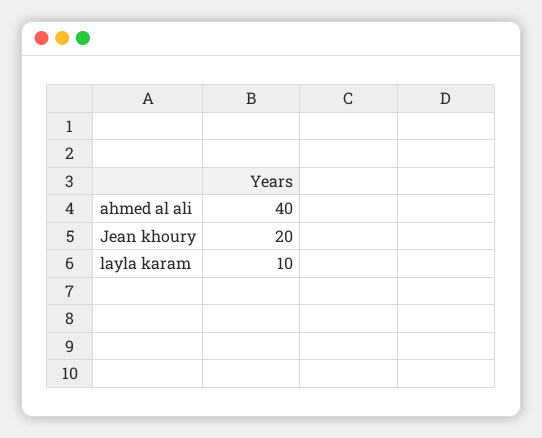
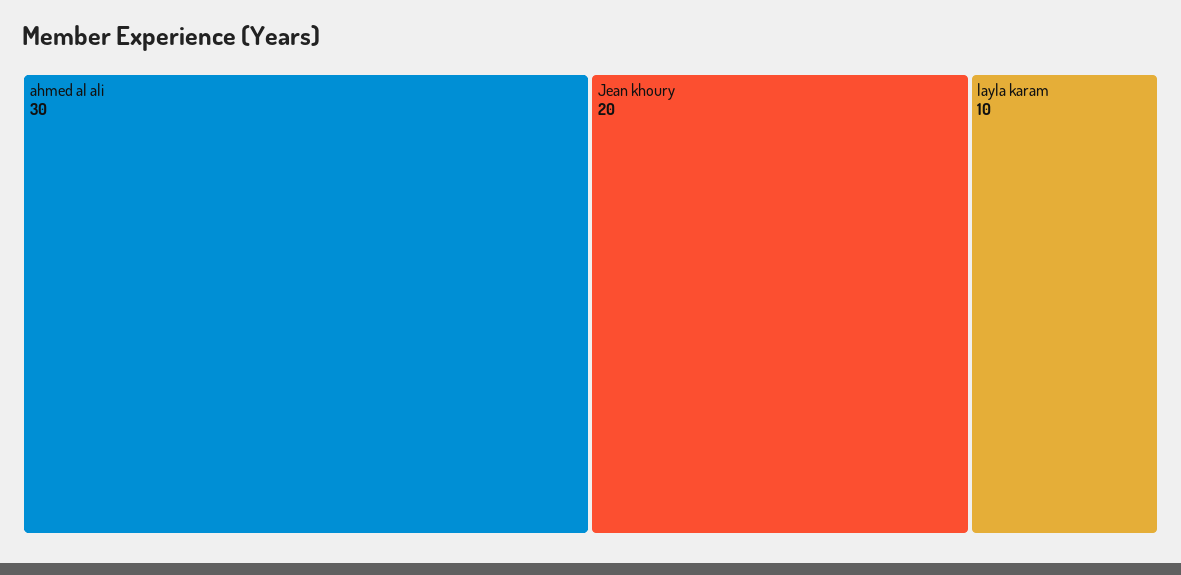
  {
-   "ahmed al ali": 40,
+   "ahmed al ali": 30,
    "Jean khoury": 20,
    "layla karam": 10
  }

